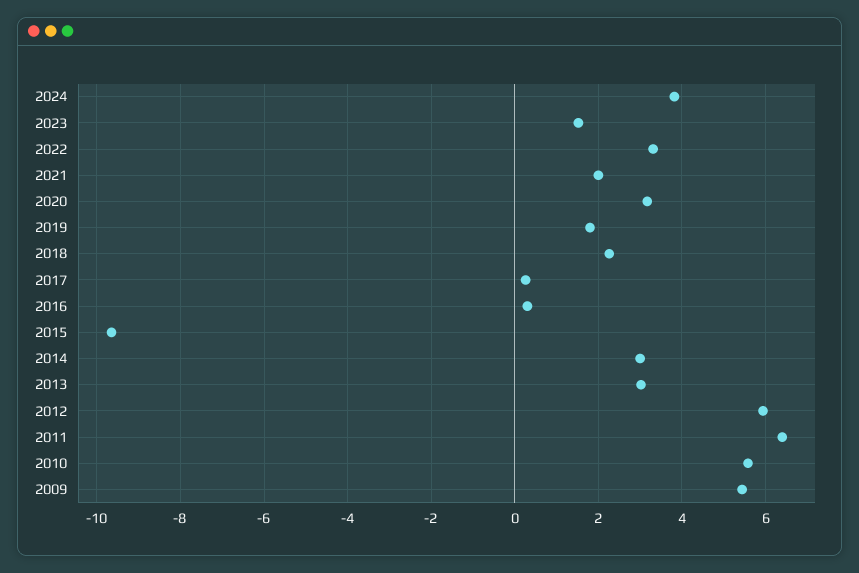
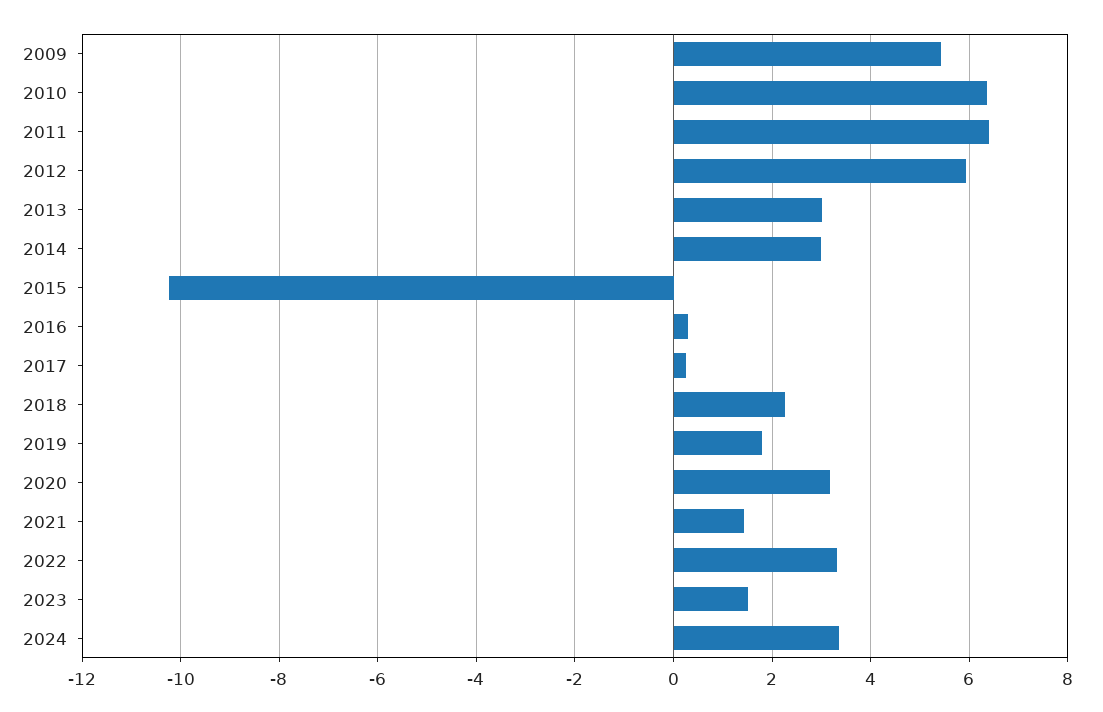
  {
-   "2024": 3.8,
+   "2024": 3.4,
    "2023": 1.6,
    "2022": 3.4,
-   "2021": 2,
+   "2021": 1.4,
    "2020": 3.2,
    "2019": 1.8,
    "2018": 2.2,
    "2017": 0.2,
    "2016": 0.4,
-   "2015": -9.6,
+   "2015": -10.2,
    "2014": 3,
    "2013": 3,
    "2012": 6,
    "2011": 6.4,
-   "2010": 5.6,
+   "2010": 6.4,
    "2009": 5.4
  }

